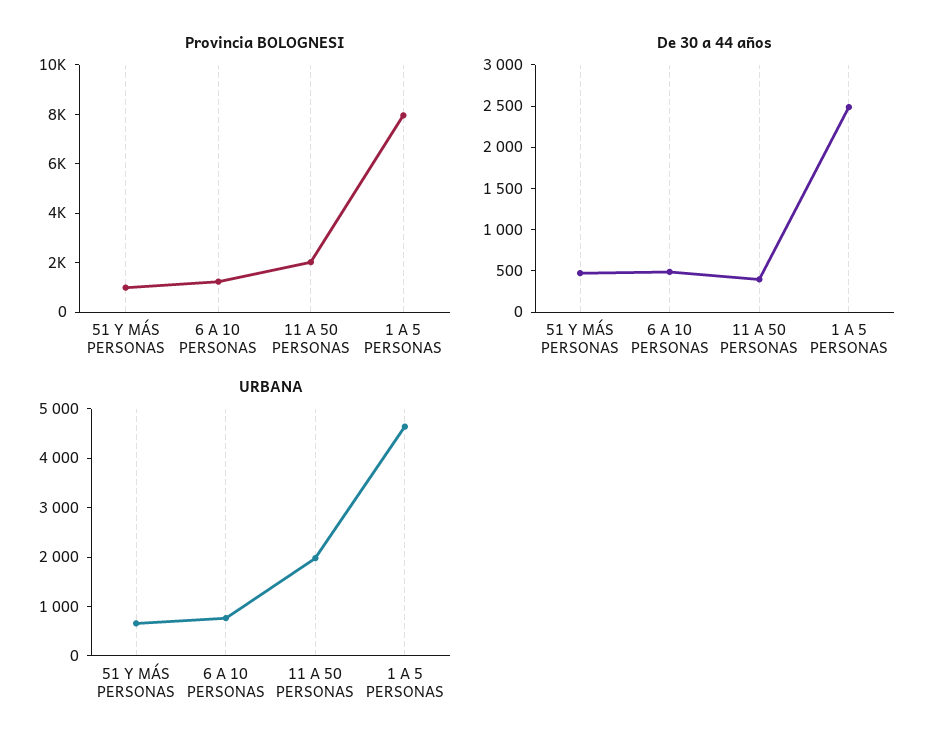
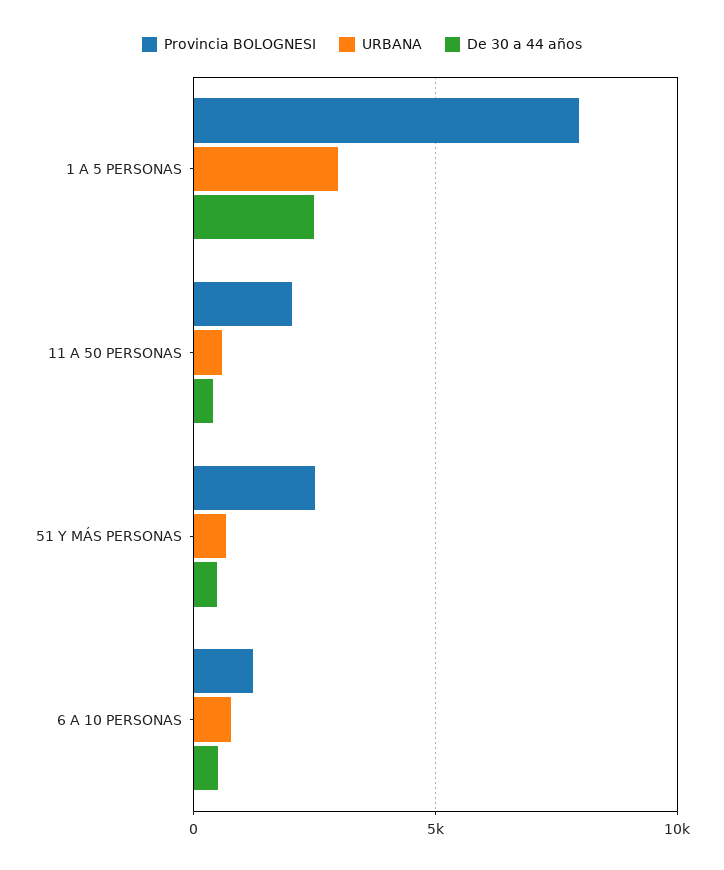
  {
    "Provincia BOLOGNESI": {
-     "51 Y MÁS PERSONAS": 1000,
+     "51 Y MÁS PERSONAS": 2500,
      "6 A 10 PERSONAS": 1000,
      "11 A 50 PERSONAS": 2000,
      "1 A 5 PERSONAS": 8000
    },
    "De 30 a 44 años": {
      "51 Y MÁS PERSONAS": 500,
      "6 A 10 PERSONAS": 500,
      "11 A 50 PERSONAS": 400,
      "1 A 5 PERSONAS": 2500
    },
    "URBANA": {
      "51 Y MÁS PERSONAS": 600,
      "6 A 10 PERSONAS": 800,
-     "11 A 50 PERSONAS": 2000,
+     "11 A 50 PERSONAS": 500,
-     "1 A 5 PERSONAS": 4600
+     "1 A 5 PERSONAS": 3000
    }
  }

